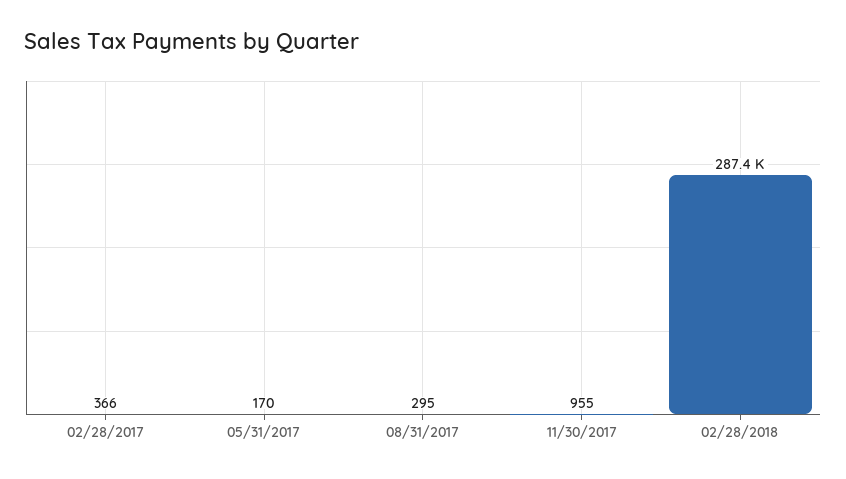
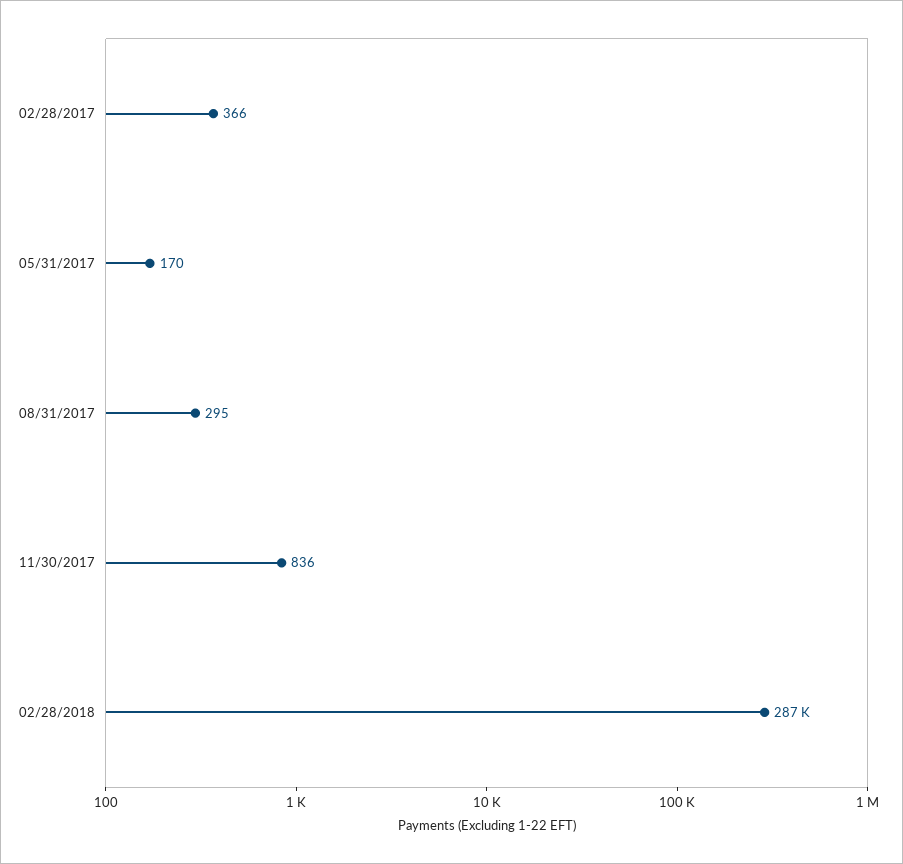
  {
    "02/28/2017": 366,
    "05/31/2017": 170,
    "08/31/2017": 295,
-   "11/30/2017": 955,
+   "11/30/2017": 836,
    "02/28/2018": 287400
  }

